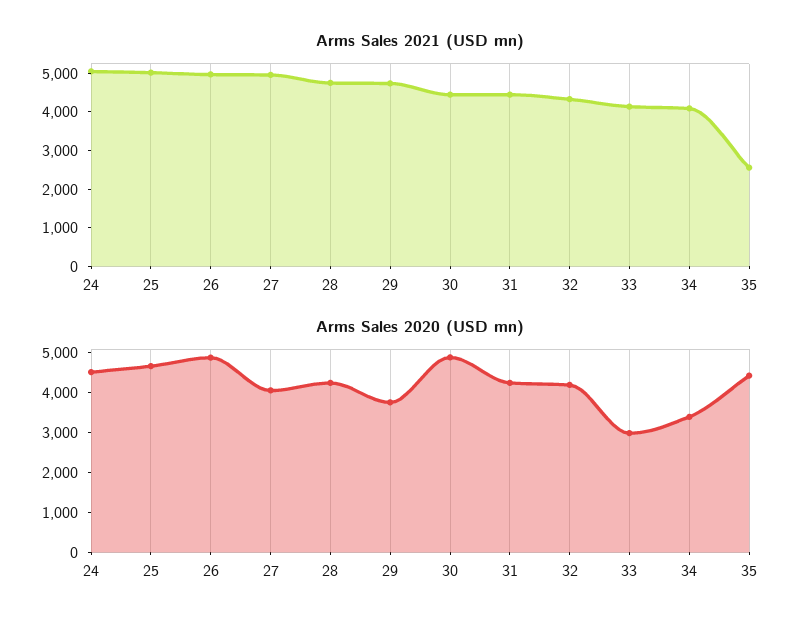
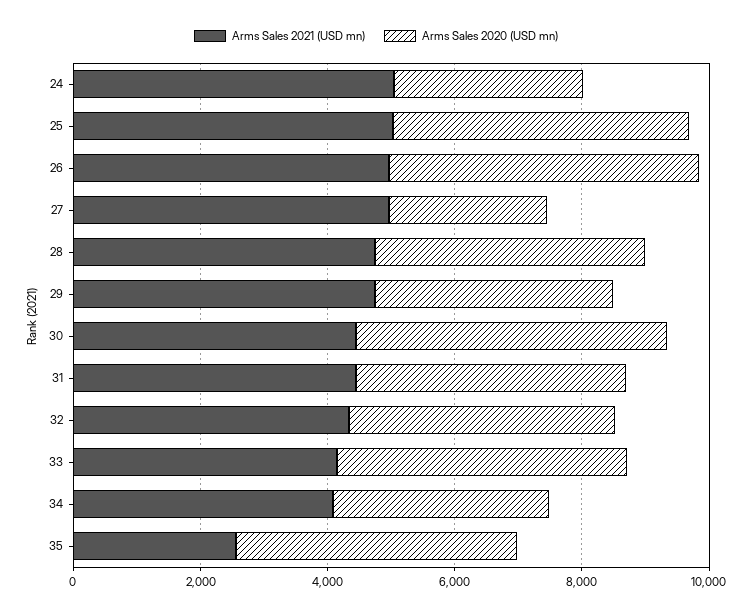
  {
    "Arms Sales 2021 (USD mn)": {
      "24": 5000,
      "25": 5000,
      "26": 5000,
      "27": 5000,
      "28": 4750,
      "29": 4750,
      "30": 4500,
      "31": 4500,
      "32": 4250,
      "33": 4250,
      "34": 4000,
      "35": 2500
    },
    "Arms Sales 2020 (USD mn)": {
-     "24": 4500,
+     "24": 3000,
      "25": 4750,
      "26": 4750,
-     "27": 4000,
+     "27": 2500,
      "28": 4250,
      "29": 3750,
      "30": 5000,
      "31": 4250,
      "32": 4250,
-     "33": 3000,
+     "33": 4500,
      "34": 3500,
      "35": 4500
    }
  }

